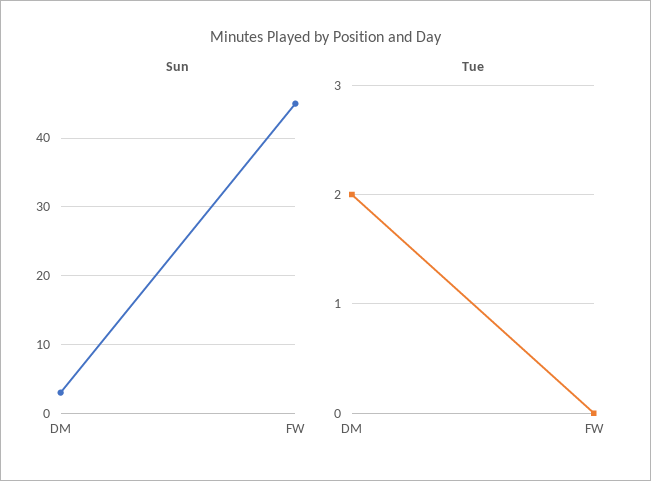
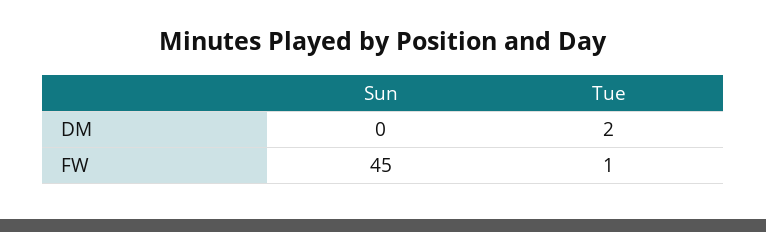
  {
    "Sun": {
-     "DM": 3,
+     "DM": 0,
      "FW": 45
    },
    "Tue": {
      "DM": 2,
-     "FW": 0
+     "FW": 1
    }
  }

